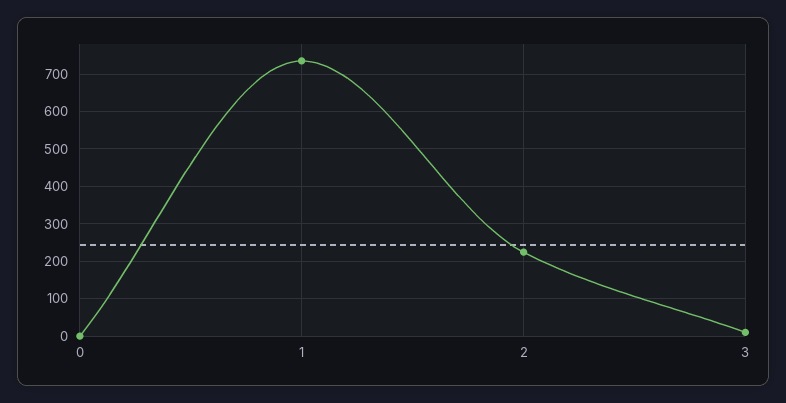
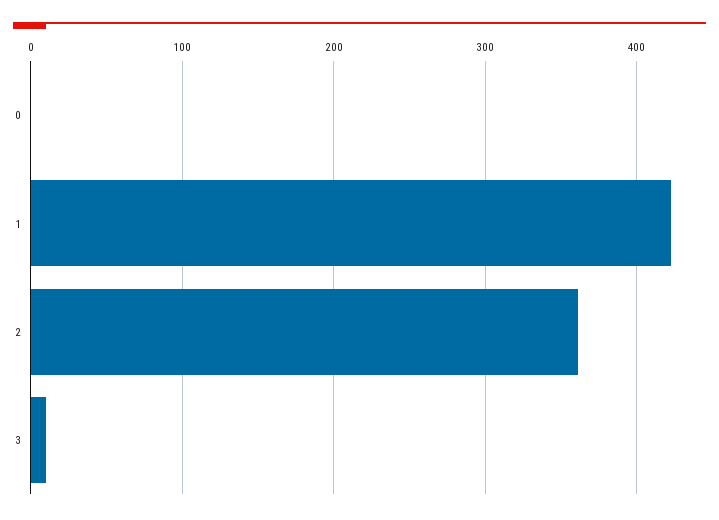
  {
    "0": 0,
-   "1": 740,
+   "1": 420,
-   "2": 220,
+   "2": 360,
    "3": 10
  }

